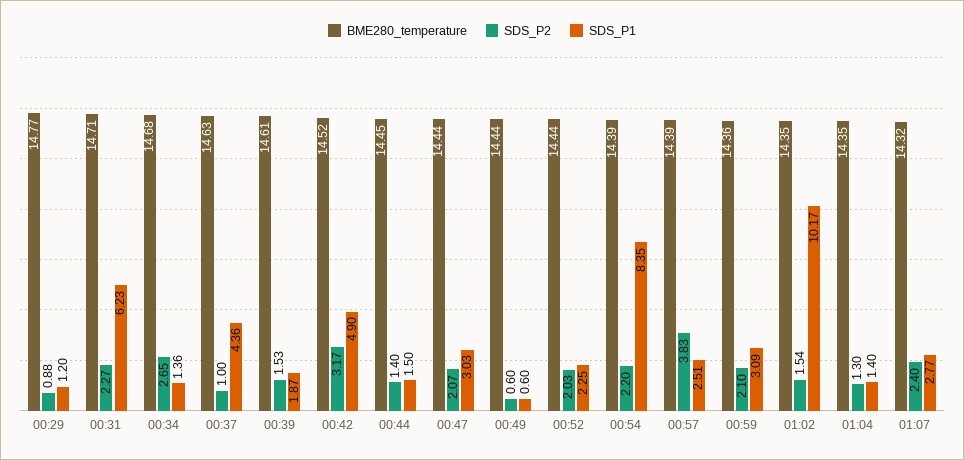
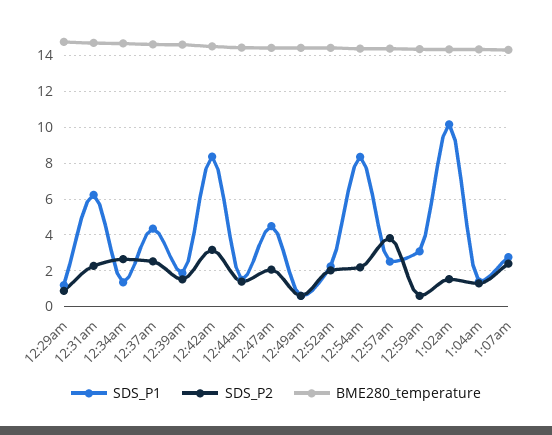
  {
    "BME280_temperature": {
      "00:29": 14.77,
      "00:31": 14.71,
      "00:34": 14.68,
      "00:37": 14.63,
      "00:39": 14.61,
      "00:42": 14.52,
      "00:44": 14.45,
      "00:47": 14.44,
      "00:49": 14.44,
      "00:52": 14.44,
      "00:54": 14.39,
      "00:57": 14.39,
      "00:59": 14.36,
      "01:02": 14.35,
      "01:04": 14.35,
      "01:07": 14.32
    },
    "SDS_P2": {
      "00:29": 0.88,
      "00:31": 2.27,
      "00:34": 2.65,
-     "00:37": 1,
+     "00:37": 2.5,
      "00:39": 1.53,
      "00:42": 3.17,
      "00:44": 1.4,
      "00:47": 2.07,
      "00:49": 0.6,
      "00:52": 2.03,
      "00:54": 2.2,
      "00:57": 3.83,
-     "00:59": 2.1,
+     "00:59": 0.5,
      "01:02": 1.54,
      "01:04": 1.3,
      "01:07": 2.4
    },
    "SDS_P1": {
      "00:29": 1.2,
      "00:31": 6.23,
      "00:34": 1.36,
      "00:37": 4.36,
      "00:39": 1.87,
-     "00:42": 4.9,
+     "00:42": 8.5,
      "00:44": 1.5,
-     "00:47": 3.03,
+     "00:47": 4.5,
      "00:49": 0.6,
      "00:52": 2.25,
      "00:54": 8.35,
      "00:57": 2.51,
      "00:59": 3.09,
      "01:02": 10.17,
      "01:04": 1.4,
      "01:07": 2.77
    }
  }

